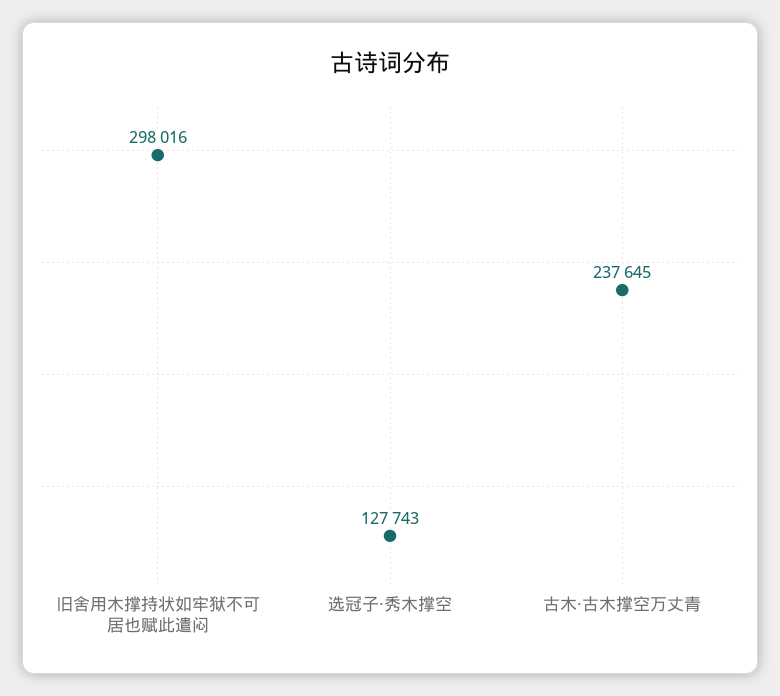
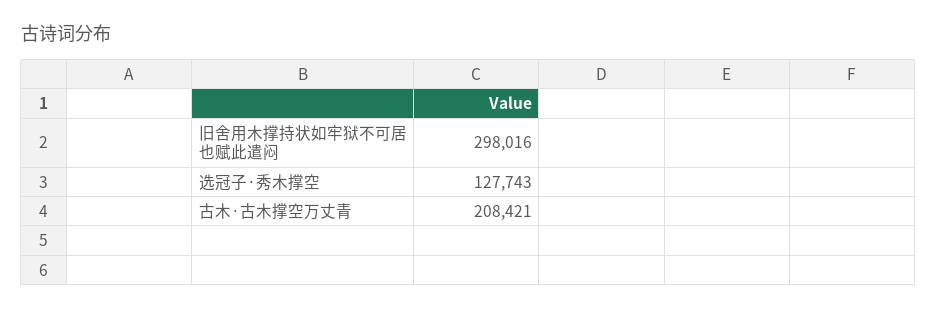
  {
    "旧舍用木撑持状如牢狱不可居也赋此遣闷": 298016,
    "选冠子·秀木撑空": 127743,
-   "古木·古木撑空万丈青": 237645
+   "古木·古木撑空万丈青": 208421
  }

